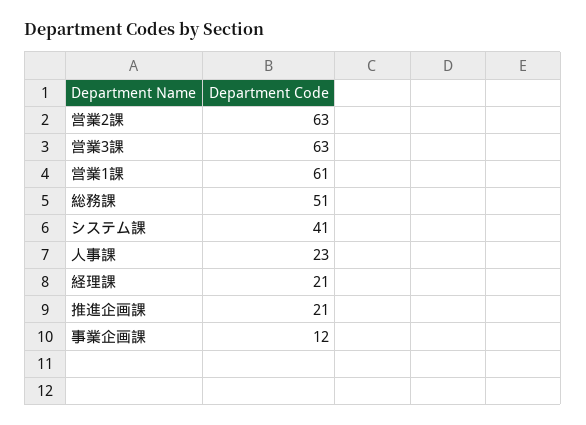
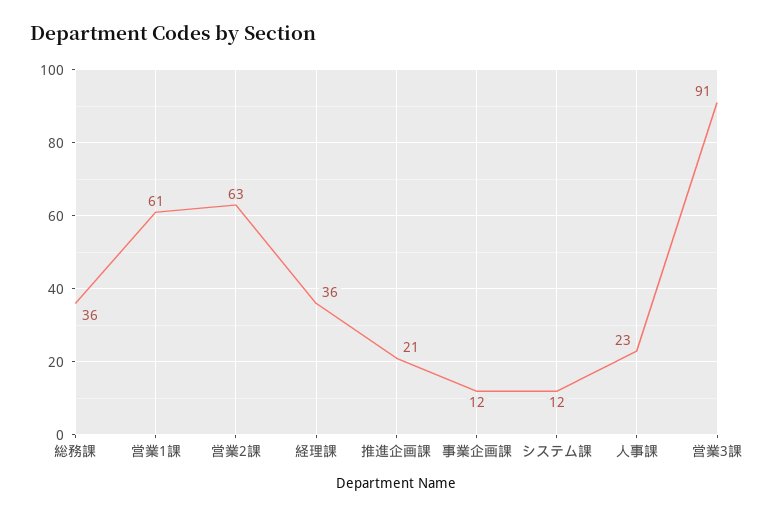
  {
    "営業2課": 63,
-   "営業3課": 63,
+   "営業3課": 91,
    "営業1課": 61,
-   "総務課": 51,
+   "総務課": 36,
-   "システム課": 41,
+   "システム課": 12,
    "人事課": 23,
-   "経理課": 21,
+   "経理課": 36,
    "推進企画課": 21,
    "事業企画課": 12
  }

